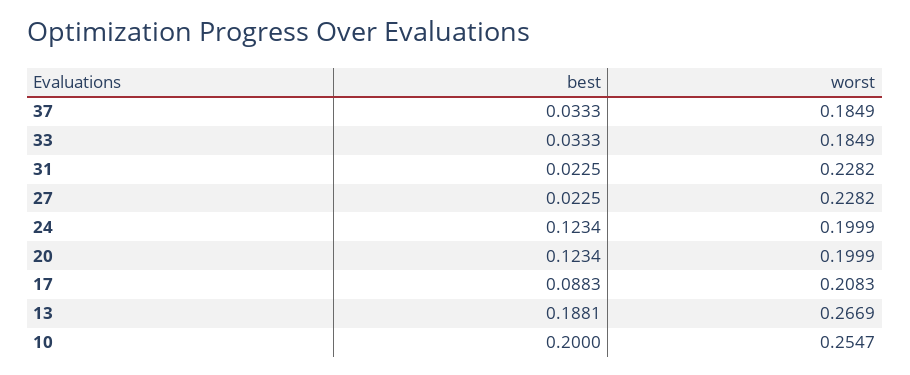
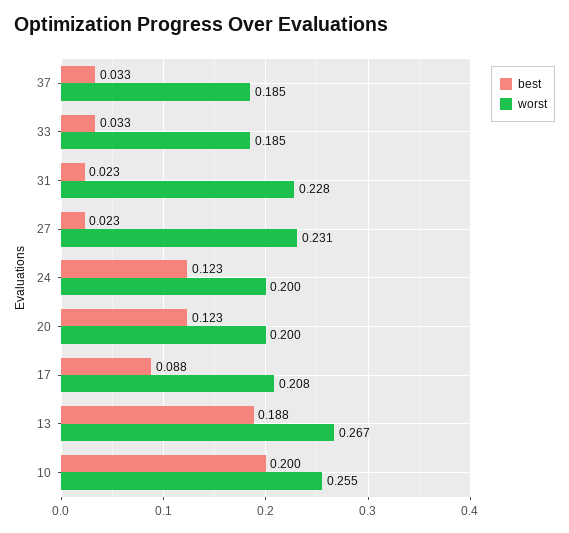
  {
    "best": {
      "37": 0.0333,
      "33": 0.0333,
      "31": 0.0225,
      "27": 0.0225,
      "24": 0.1234,
      "20": 0.1234,
      "17": 0.0883,
      "13": 0.1881,
      "10": 0.2
    },
    "worst": {
      "37": 0.1849,
      "33": 0.1849,
      "31": 0.2282,
-     "27": 0.2282,
+     "27": 0.231,
      "24": 0.1999,
      "20": 0.1999,
      "17": 0.2083,
      "13": 0.2669,
      "10": 0.2547
    }
  }

